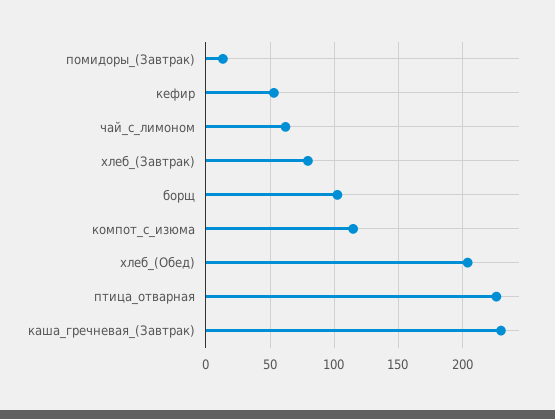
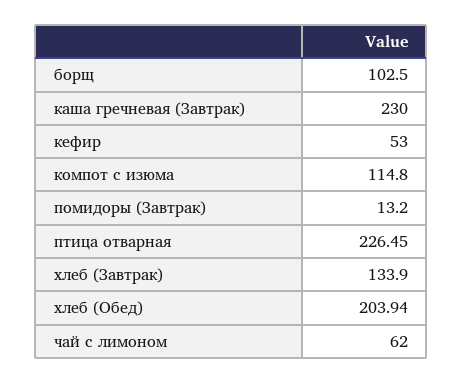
  {
    "помидоры_(Завтрак)": 13.2,
    "кефир": 53,
    "чай_с_лимоном": 62,
-   "хлеб_(Завтрак)": 80,
+   "хлеб_(Завтрак)": 133.9,
    "борщ": 102.5,
    "компот_с_изюма": 114.8,
    "хлеб_(Обед)": 203.94,
    "птица_отварная": 226.45,
    "каша_гречневая_(Завтрак)": 230
  }

